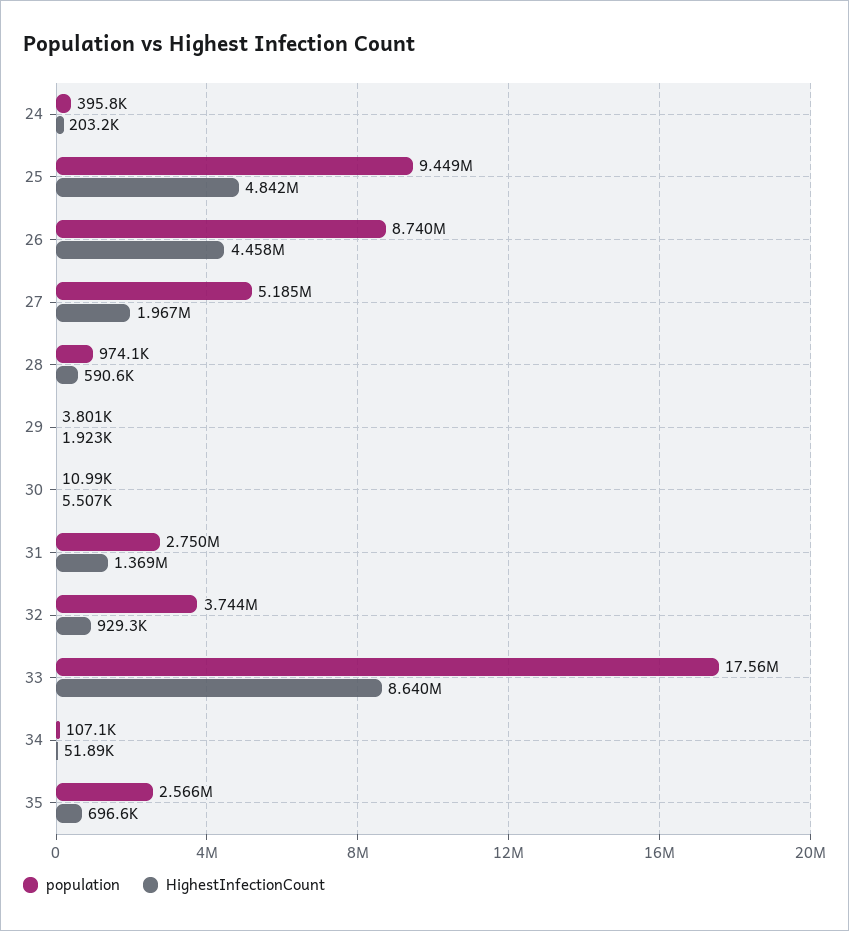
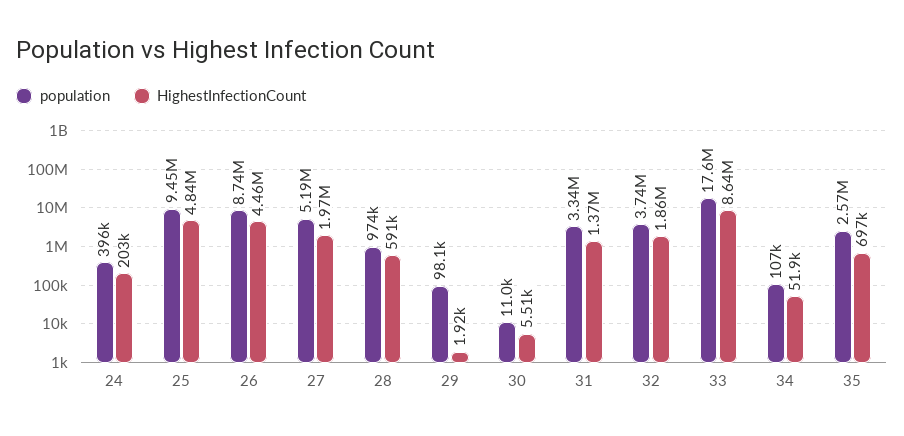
  {
    "population": {
      "24": 395800,
      "25": 9449000,
      "26": 8740000,
      "27": 5185000,
      "28": 974100,
-     "29": 3801,
+     "29": 98100,
      "30": 10990,
-     "31": 2750000,
+     "31": 3340000,
      "32": 3744000,
      "33": 17560000,
      "34": 107100,
      "35": 2566000
    },
    "HighestInfectionCount": {
      "24": 203200,
      "25": 4842000,
      "26": 4458000,
      "27": 1967000,
      "28": 590600,
      "29": 1923,
      "30": 5507,
      "31": 1369000,
-     "32": 929300,
+     "32": 1860000,
      "33": 8640000,
      "34": 51890,
      "35": 696600
    }
  }

